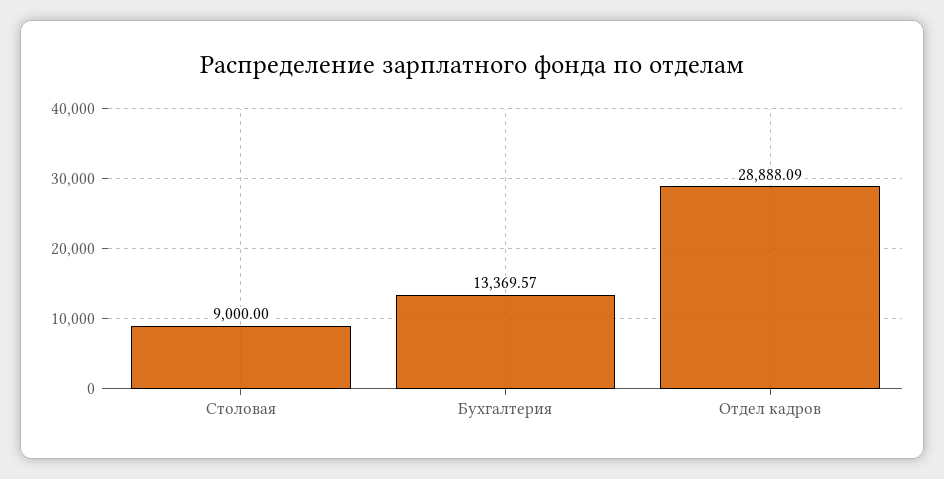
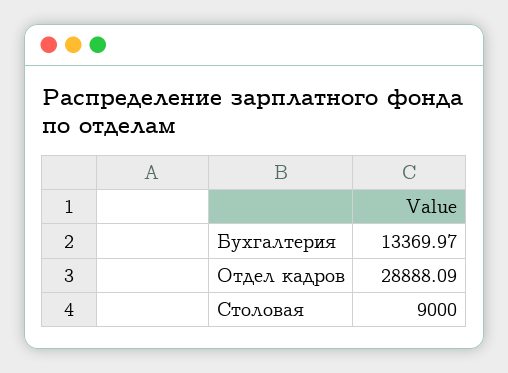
  {
    "Столовая": 9000,
-   "Бухгалтерия": 13369.57,
+   "Бухгалтерия": 13369.97,
    "Отдел кадров": 28888.09
  }

